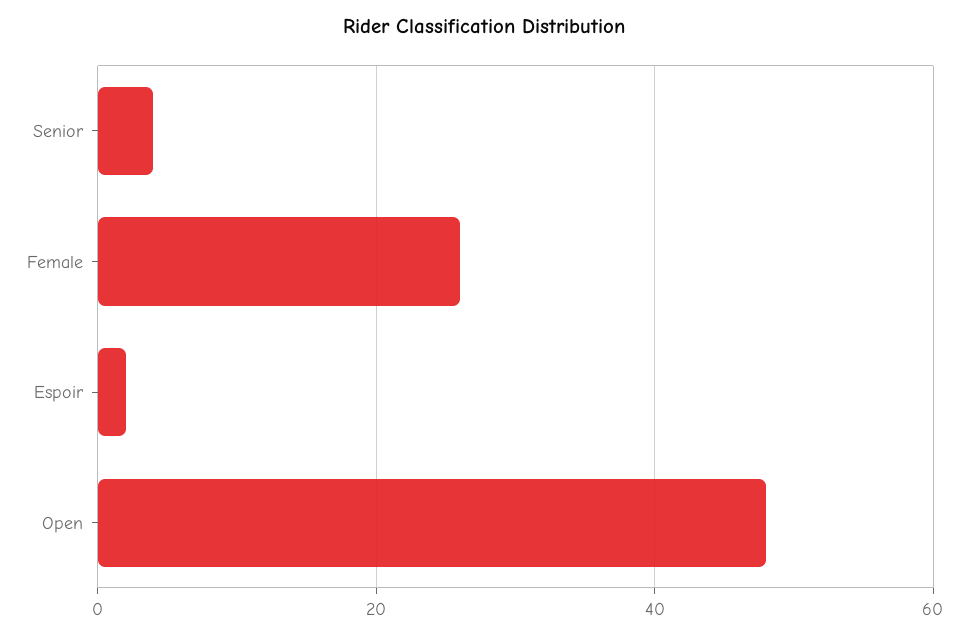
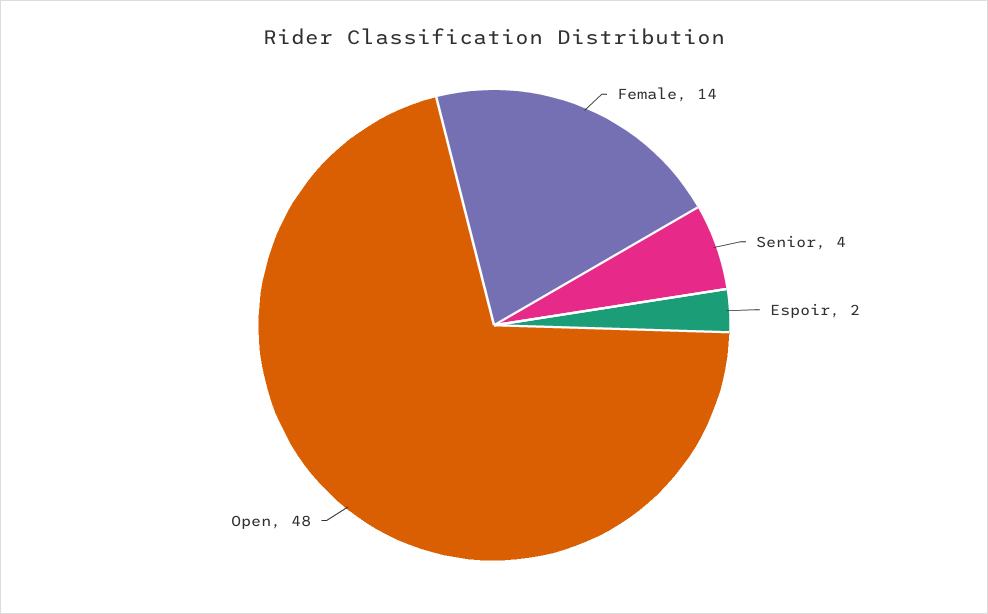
  {
    "Senior": 4,
-   "Female": 25,
+   "Female": 14,
    "Espoir": 2,
    "Open": 48
  }

